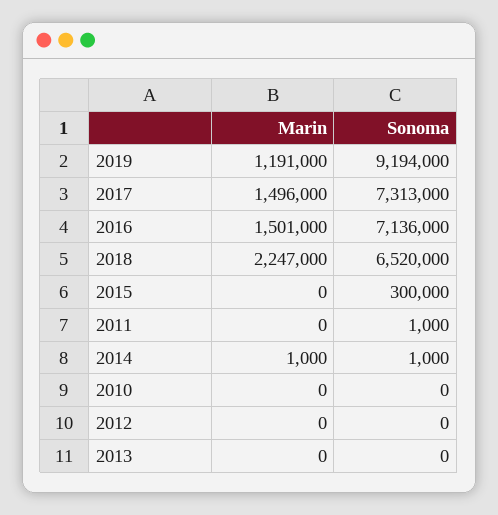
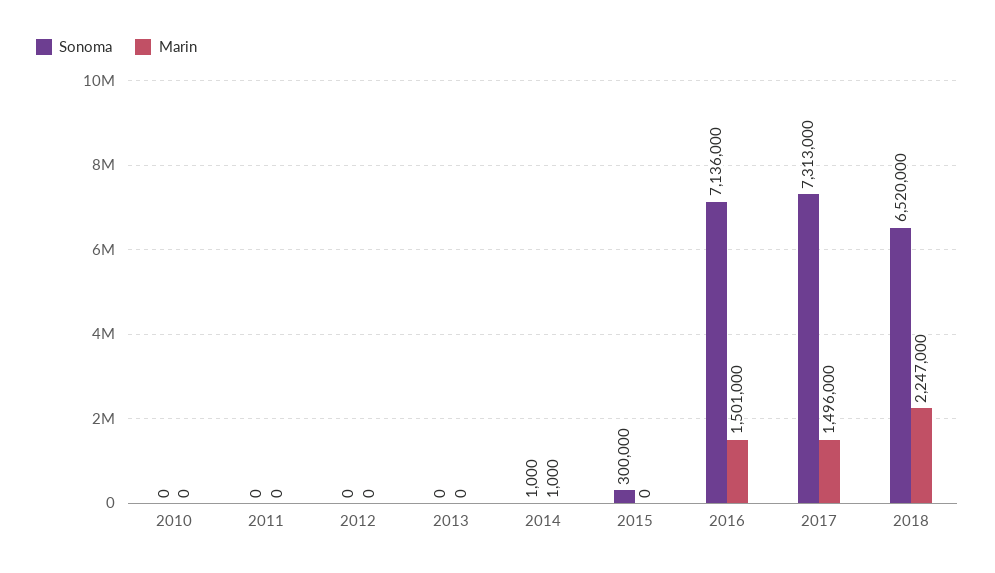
  {
    "Marin": {
-     "2019": 1191000,
      "2017": 1496000,
      "2016": 1501000,
      "2018": 2247000,
      "2015": 0,
      "2011": 0,
      "2014": 1000,
      "2010": 0,
      "2012": 0,
      "2013": 0
    },
    "Sonoma": {
-     "2019": 9194000,
      "2017": 7313000,
      "2016": 7136000,
      "2018": 6520000,
      "2015": 300000,
-     "2011": 1000,
+     "2011": 0,
      "2014": 1000,
      "2010": 0,
      "2012": 0,
      "2013": 0
    }
  }

